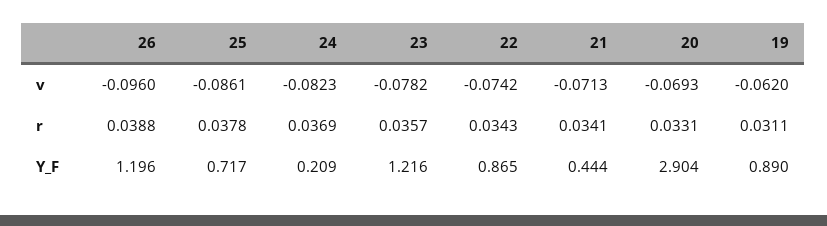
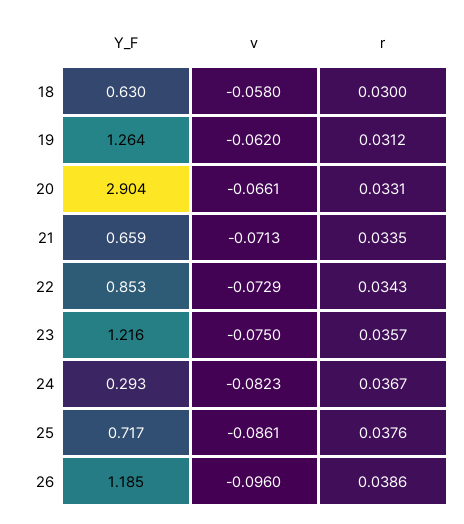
  {
    "26": {
      "v": -0.096,
-     "r": 0.0388,
+     "r": 0.0386,
-     "Y_F": 1.196
+     "Y_F": 1.185
    },
    "25": {
      "v": -0.0861,
-     "r": 0.0378,
+     "r": 0.0376,
      "Y_F": 0.717
    },
    "24": {
      "v": -0.0823,
-     "r": 0.0369,
+     "r": 0.0367,
-     "Y_F": 0.209
+     "Y_F": 0.293
    },
    "23": {
-     "v": -0.0782,
+     "v": -0.075,
      "r": 0.0357,
      "Y_F": 1.216
    },
    "22": {
-     "v": -0.0742,
+     "v": -0.0729,
      "r": 0.0343,
-     "Y_F": 0.865
+     "Y_F": 0.853
    },
    "21": {
      "v": -0.0713,
-     "r": 0.0341,
+     "r": 0.0335,
-     "Y_F": 0.444
+     "Y_F": 0.659
    },
    "20": {
-     "v": -0.0693,
+     "v": -0.0661,
      "r": 0.0331,
      "Y_F": 2.904
    },
    "19": {
      "v": -0.062,
-     "r": 0.0311,
+     "r": 0.0312,
-     "Y_F": 0.89
+     "Y_F": 1.264
-   }
+   },
+   "18": {
+     "Y_F": 0.63,
+     "v": -0.058,
+     "r": 0.03
+   }
  }

